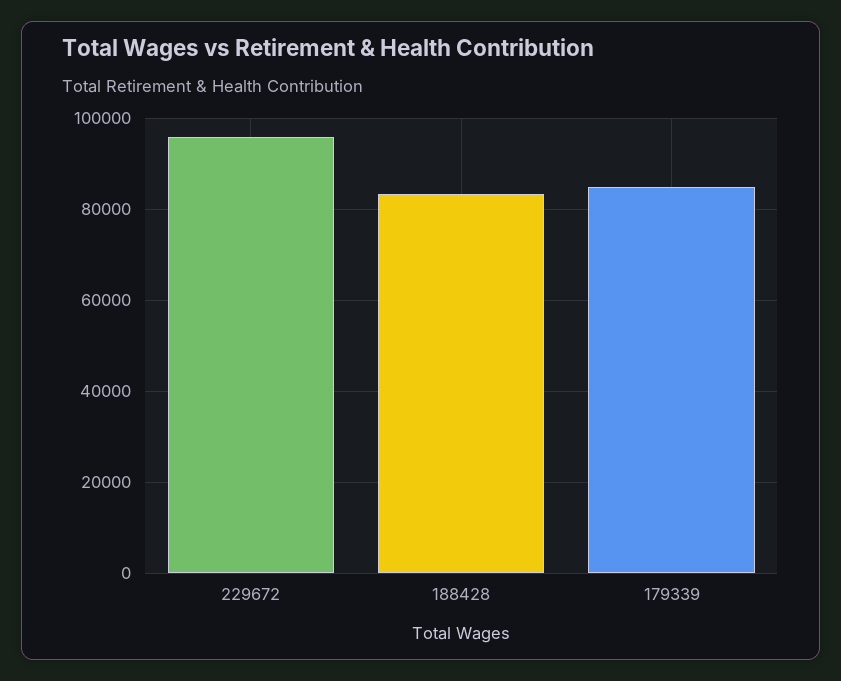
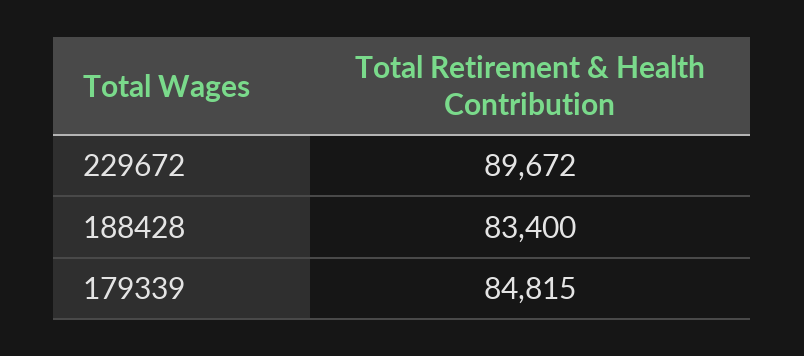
  {
-   "229672": 96000,
+   "229672": 89672,
    "188428": 83400,
    "179339": 84815
  }

